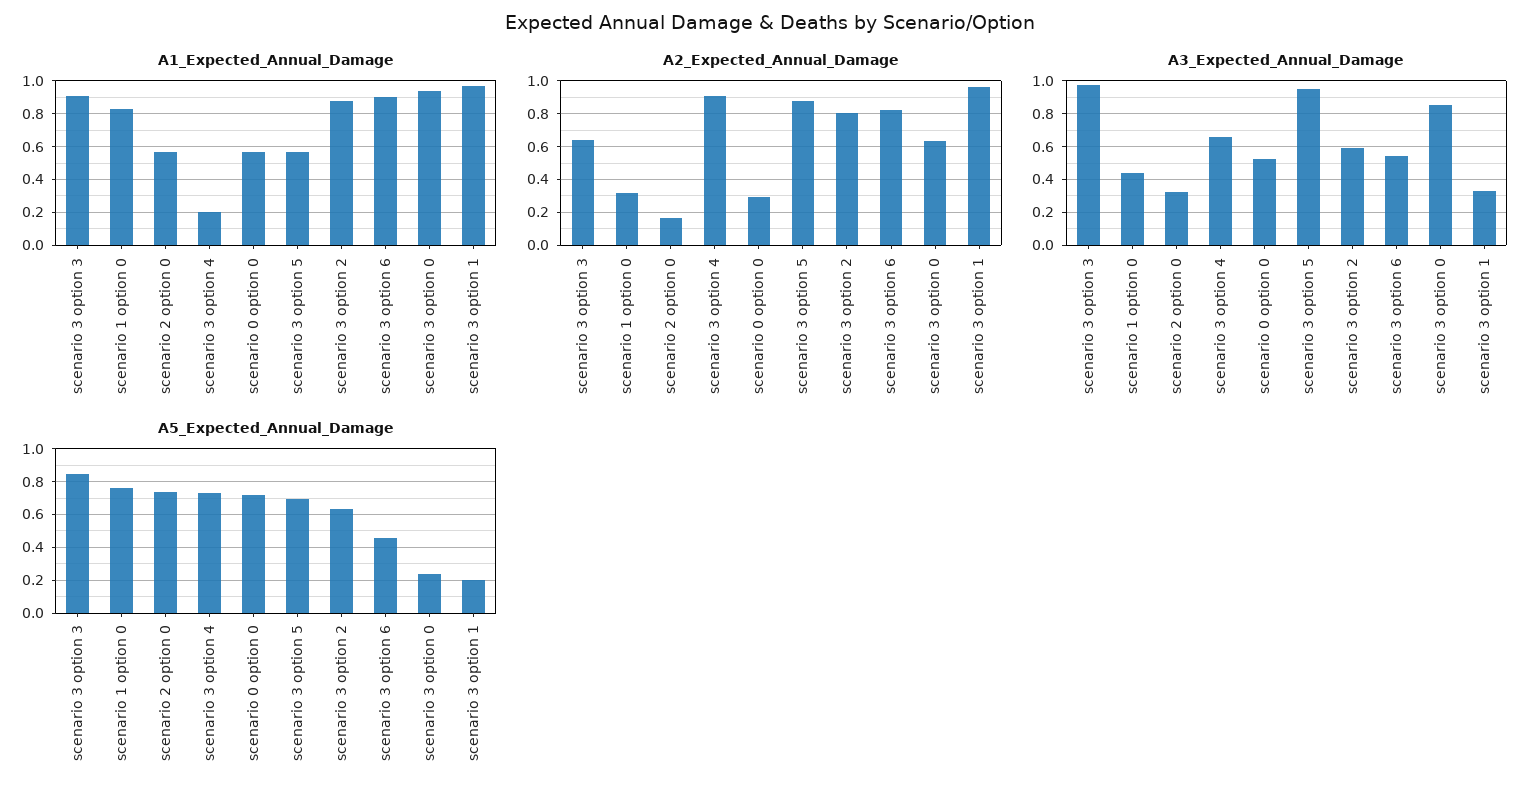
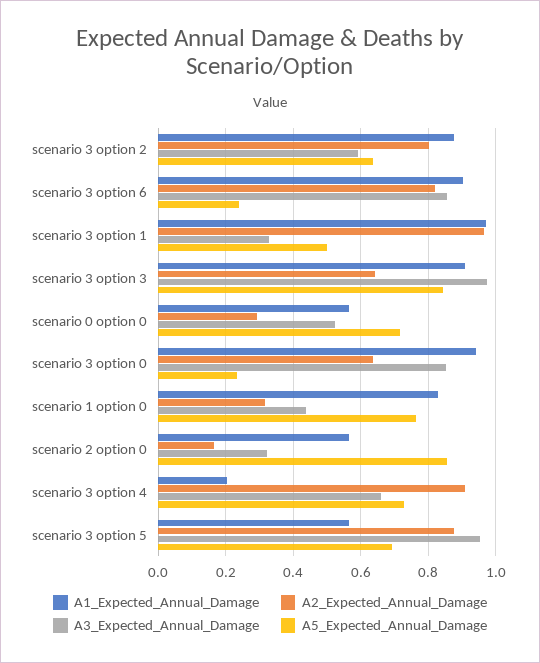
  {
    "A1_Expected_Annual_Damage": {
      "scenario 3 option 3": 0.92,
      "scenario 1 option 0": 0.82,
      "scenario 2 option 0": 0.56,
      "scenario 3 option 4": 0.2,
      "scenario 0 option 0": 0.56,
      "scenario 3 option 5": 0.56,
      "scenario 3 option 2": 0.88,
      "scenario 3 option 6": 0.9,
      "scenario 3 option 0": 0.94,
      "scenario 3 option 1": 0.98
    },
    "A2_Expected_Annual_Damage": {
      "scenario 3 option 3": 0.64,
      "scenario 1 option 0": 0.32,
      "scenario 2 option 0": 0.16,
      "scenario 3 option 4": 0.9,
      "scenario 0 option 0": 0.3,
      "scenario 3 option 5": 0.88,
      "scenario 3 option 2": 0.8,
      "scenario 3 option 6": 0.82,
      "scenario 3 option 0": 0.64,
      "scenario 3 option 1": 0.96
    },
    "A3_Expected_Annual_Damage": {
      "scenario 3 option 3": 0.98,
      "scenario 1 option 0": 0.44,
      "scenario 2 option 0": 0.32,
      "scenario 3 option 4": 0.66,
      "scenario 0 option 0": 0.52,
      "scenario 3 option 5": 0.96,
      "scenario 3 option 2": 0.6,
-     "scenario 3 option 6": 0.55,
+     "scenario 3 option 6": 0.86,
      "scenario 3 option 0": 0.86,
      "scenario 3 option 1": 0.32
    },
    "A5_Expected_Annual_Damage": {
      "scenario 3 option 3": 0.84,
      "scenario 1 option 0": 0.76,
-     "scenario 2 option 0": 0.75,
+     "scenario 2 option 0": 0.86,
      "scenario 3 option 4": 0.72,
      "scenario 0 option 0": 0.72,
      "scenario 3 option 5": 0.7,
      "scenario 3 option 2": 0.64,
-     "scenario 3 option 6": 0.45,
+     "scenario 3 option 6": 0.24,
      "scenario 3 option 0": 0.24,
-     "scenario 3 option 1": 0.2
+     "scenario 3 option 1": 0.5
    }
  }

